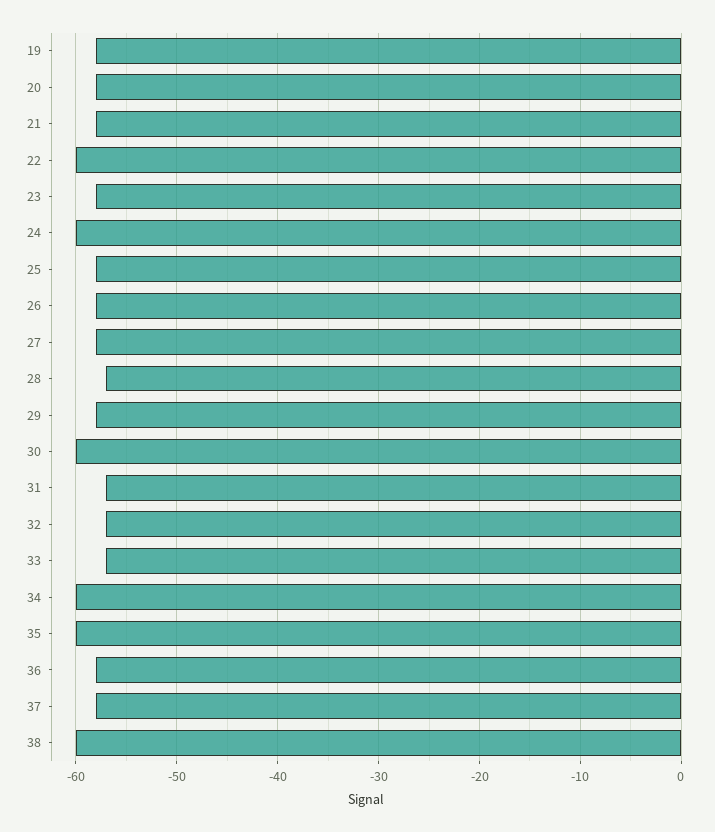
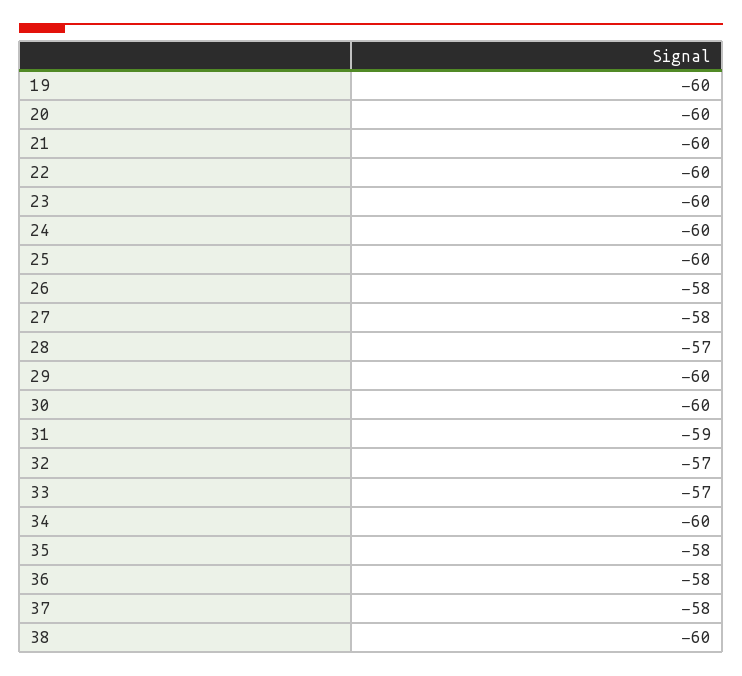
  {
-   "19": -58,
+   "19": -60,
-   "20": -58,
+   "20": -60,
-   "21": -58,
+   "21": -60,
    "22": -60,
-   "23": -58,
+   "23": -60,
    "24": -60,
-   "25": -58,
+   "25": -60,
    "26": -58,
    "27": -58,
    "28": -57,
-   "29": -58,
+   "29": -60,
    "30": -60,
-   "31": -57,
+   "31": -59,
    "32": -57,
    "33": -57,
    "34": -60,
-   "35": -60,
+   "35": -58,
    "36": -58,
    "37": -58,
    "38": -60
  }

